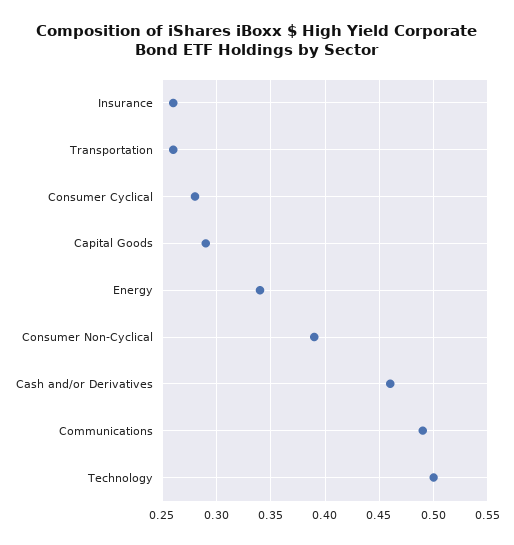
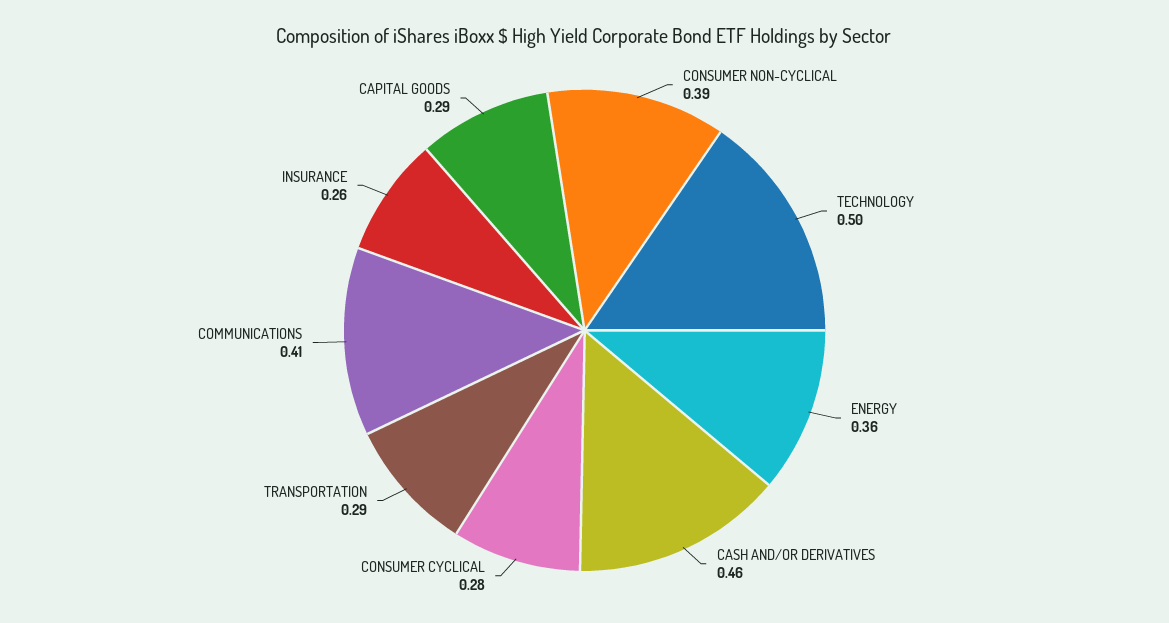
  {
    "Insurance": 0.26,
-   "Transportation": 0.26,
+   "Transportation": 0.29,
    "Consumer Cyclical": 0.28,
    "Capital Goods": 0.29,
-   "Energy": 0.34,
+   "Energy": 0.36,
    "Consumer Non-Cyclical": 0.39,
    "Cash and/or Derivatives": 0.46,
-   "Communications": 0.49,
+   "Communications": 0.41,
    "Technology": 0.5
  }

